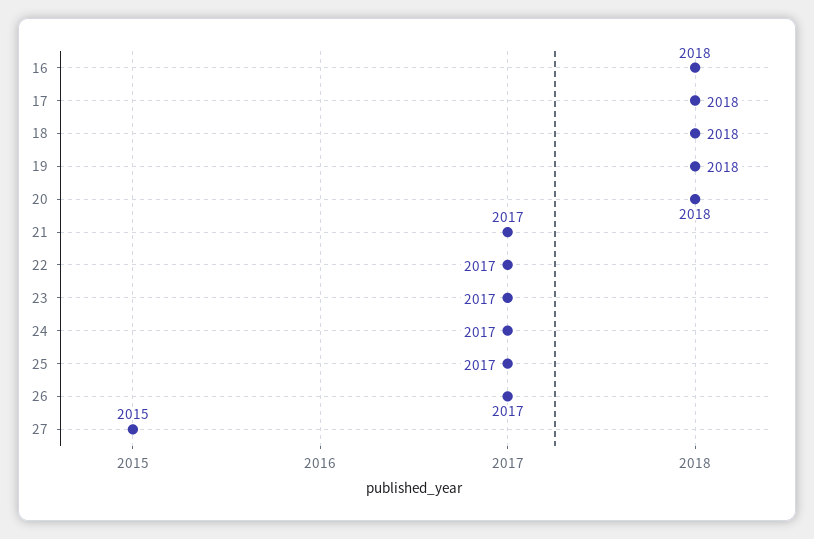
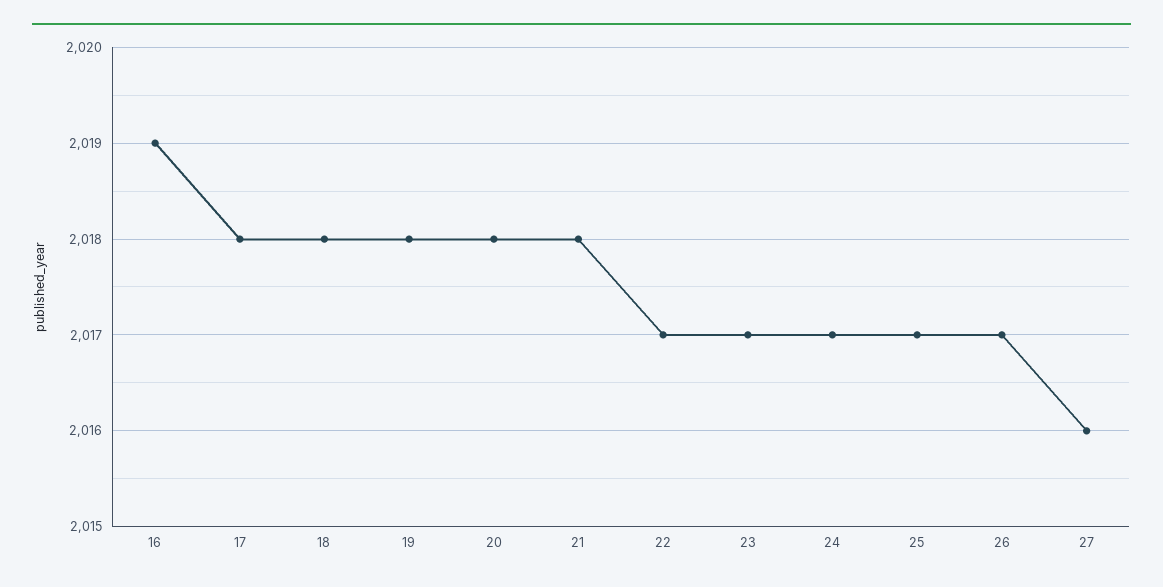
  {
-   "16": 2018,
+   "16": 2019,
    "17": 2018,
    "18": 2018,
    "19": 2018,
    "20": 2018,
-   "21": 2017,
+   "21": 2018,
    "22": 2017,
    "23": 2017,
    "24": 2017,
    "25": 2017,
    "26": 2017,
-   "27": 2015
+   "27": 2016
  }

